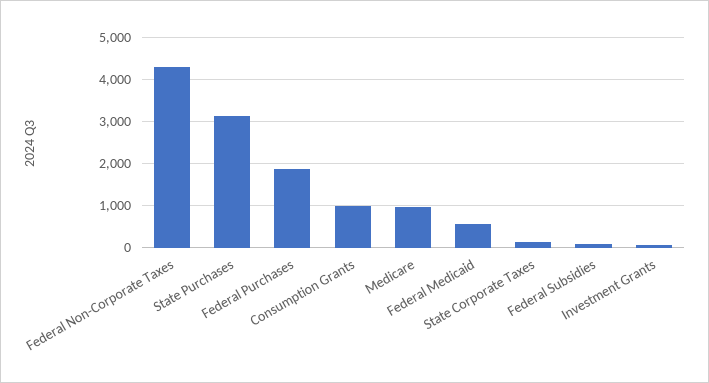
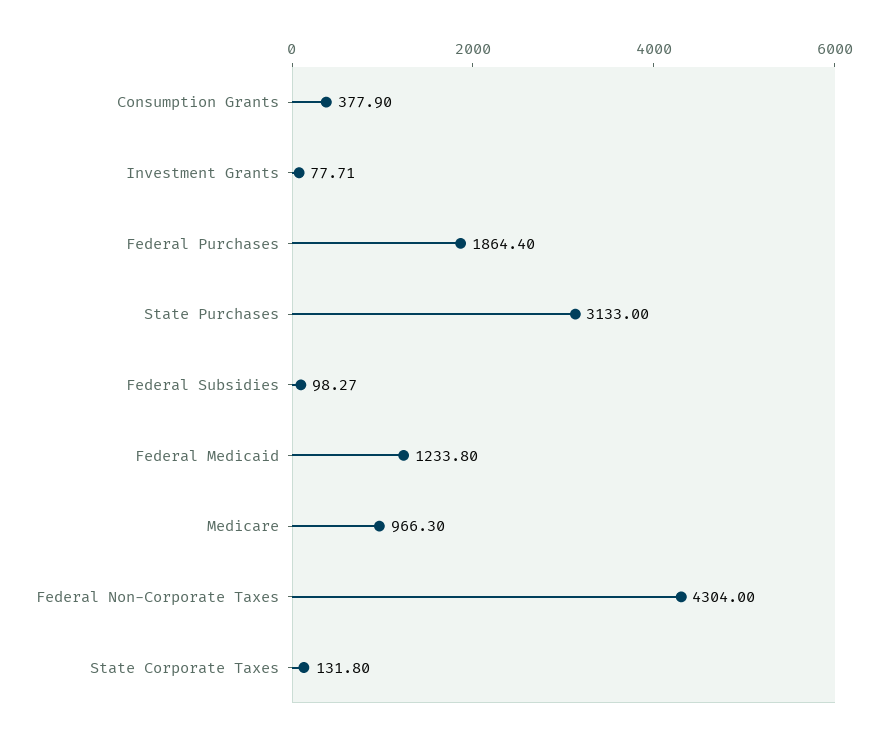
  {
    "Federal Non-Corporate Taxes": 4304,
    "State Purchases": 3133,
    "Federal Purchases": 1864.4,
-   "Consumption Grants": 1000,
+   "Consumption Grants": 377.9,
    "Medicare": 966.3,
-   "Federal Medicaid": 600,
+   "Federal Medicaid": 1233.8,
    "State Corporate Taxes": 131.8,
    "Federal Subsidies": 98.27,
    "Investment Grants": 77.71
  }

